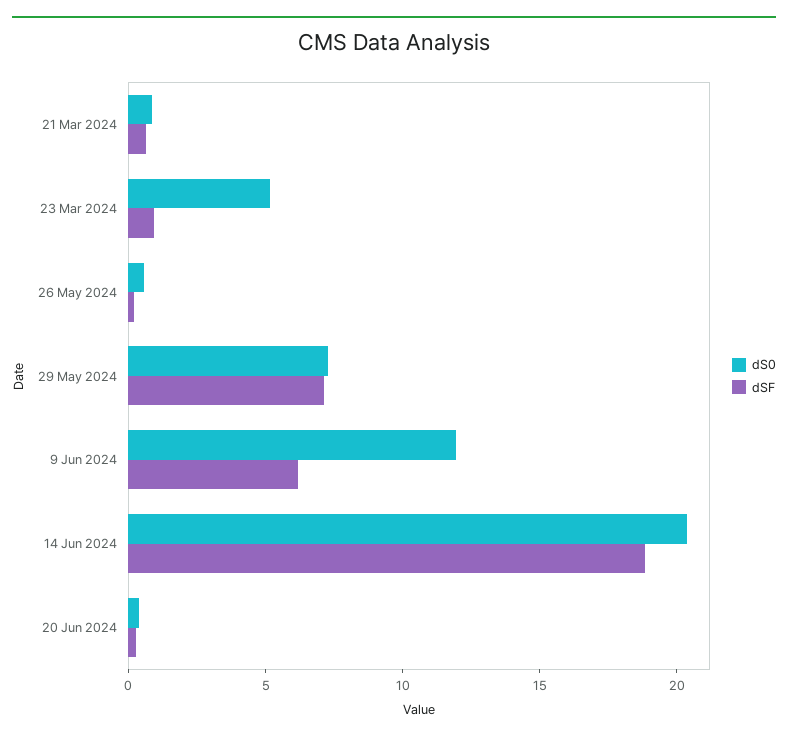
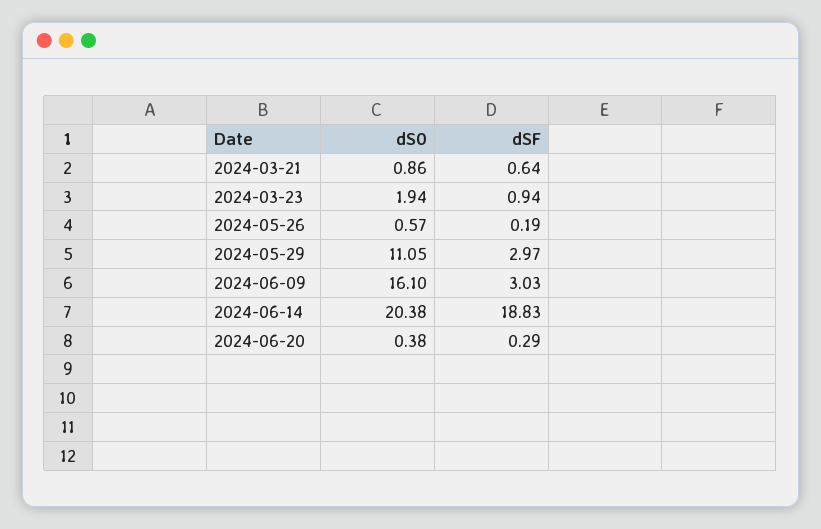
  {
    "dS0": {
      "21 Mar 2024": 0.86,
-     "23 Mar 2024": 5,
+     "23 Mar 2024": 1.94,
      "26 May 2024": 0.57,
-     "29 May 2024": 7,
+     "29 May 2024": 11.05,
-     "9 Jun 2024": 12,
+     "9 Jun 2024": 16.1,
      "14 Jun 2024": 20.38,
      "20 Jun 2024": 0.38
    },
    "dSF": {
      "21 Mar 2024": 0.64,
      "23 Mar 2024": 0.94,
      "26 May 2024": 0.19,
-     "29 May 2024": 7,
+     "29 May 2024": 2.97,
-     "9 Jun 2024": 6,
+     "9 Jun 2024": 3.03,
      "14 Jun 2024": 18.83,
      "20 Jun 2024": 0.29
    }
  }

